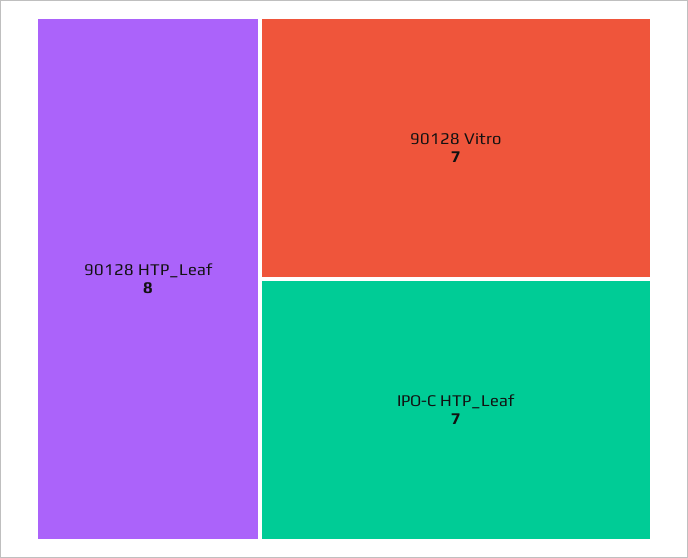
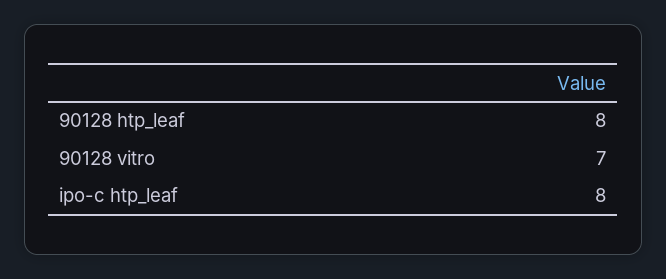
  {
    "90128 HTP_Leaf": 8,
    "90128 Vitro": 7,
-   "IPO-C HTP_Leaf": 7
+   "IPO-C HTP_Leaf": 8
  }

